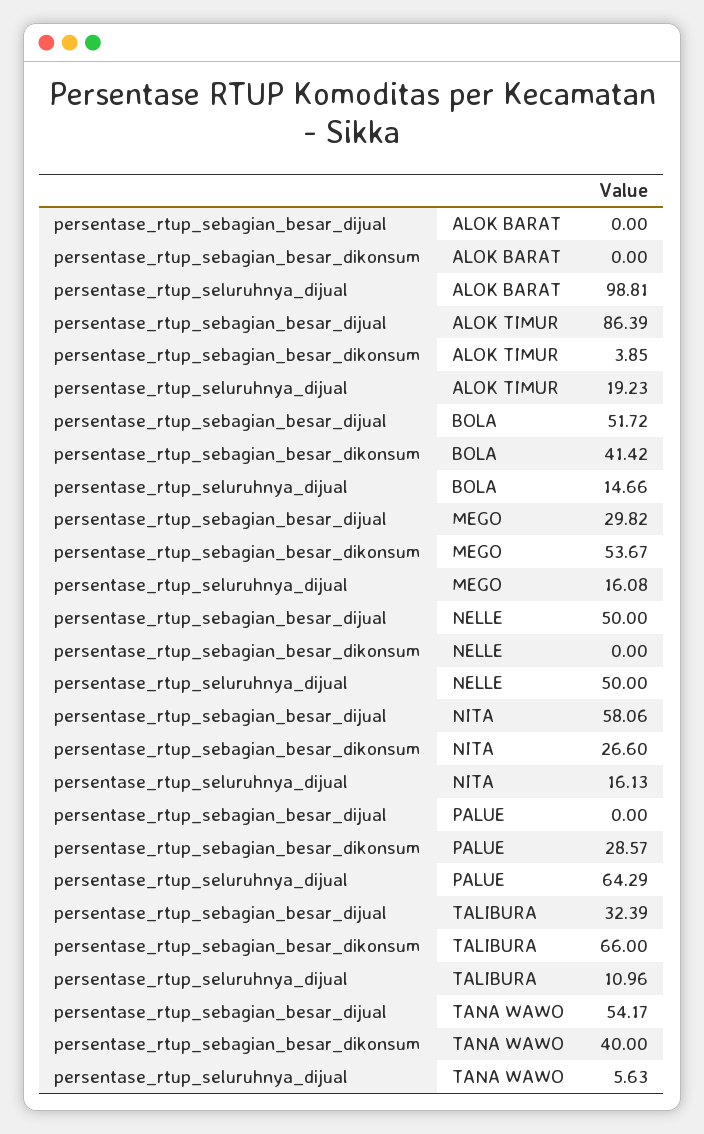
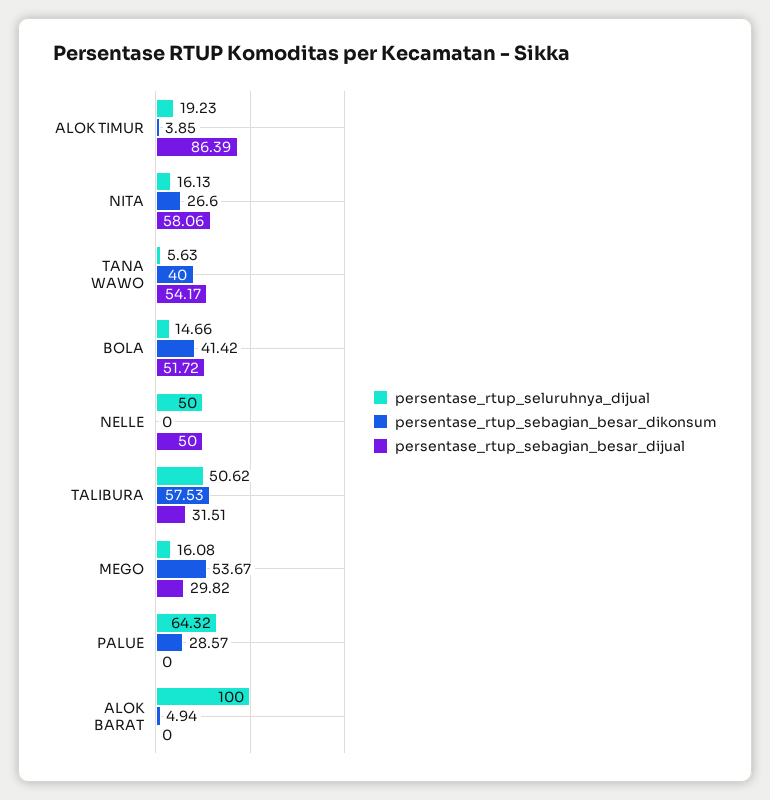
  {
    "persentase_rtup_sebagian_besar_dijual": {
      "ALOK BARAT": 0,
      "ALOK TIMUR": 86.39,
      "BOLA": 51.72,
      "MEGO": 29.82,
      "NELLE": 50,
      "NITA": 58.06,
      "PALUE": 0,
-     "TALIBURA": 32.39,
+     "TALIBURA": 31.51,
      "TANA WAWO": 54.17
    },
    "persentase_rtup_sebagian_besar_dikonsum": {
-     "ALOK BARAT": 0,
+     "ALOK BARAT": 4.94,
      "ALOK TIMUR": 3.85,
      "BOLA": 41.42,
      "MEGO": 53.67,
      "NELLE": 0,
      "NITA": 26.6,
      "PALUE": 28.57,
-     "TALIBURA": 66,
+     "TALIBURA": 57.53,
      "TANA WAWO": 40
    },
    "persentase_rtup_seluruhnya_dijual": {
-     "ALOK BARAT": 98.81,
+     "ALOK BARAT": 100,
      "ALOK TIMUR": 19.23,
      "BOLA": 14.66,
      "MEGO": 16.08,
      "NELLE": 50,
      "NITA": 16.13,
-     "PALUE": 64.29,
+     "PALUE": 64.32,
-     "TALIBURA": 10.96,
+     "TALIBURA": 50.62,
      "TANA WAWO": 5.63
    }
  }

